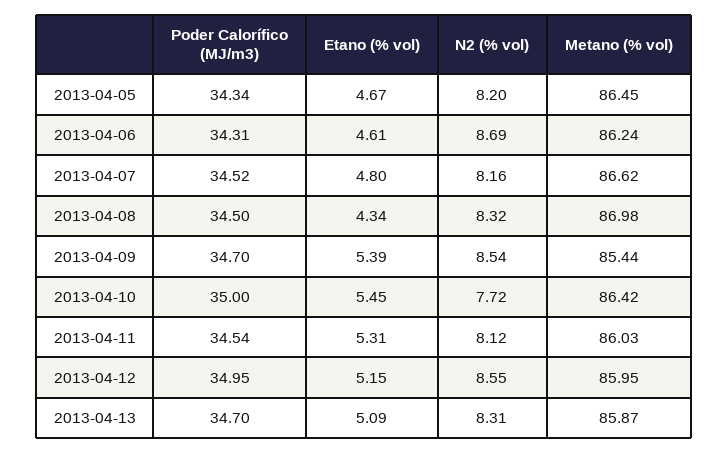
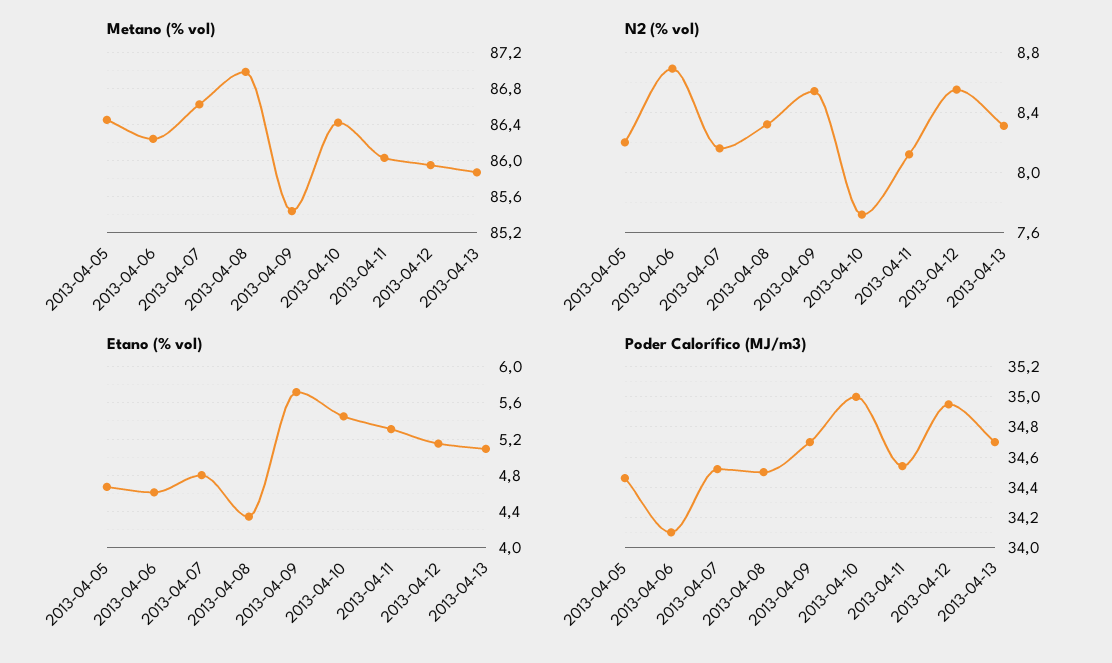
  {
    "Poder Calorífico (MJ/m3)": {
-     "2013-04-05": 34.34,
+     "2013-04-05": 34.45,
-     "2013-04-06": 34.31,
+     "2013-04-06": 34.1,
      "2013-04-07": 34.52,
      "2013-04-08": 34.5,
      "2013-04-09": 34.7,
      "2013-04-10": 35,
      "2013-04-11": 34.54,
      "2013-04-12": 34.95,
      "2013-04-13": 34.7
    },
    "Etano (% vol)": {
      "2013-04-05": 4.67,
      "2013-04-06": 4.61,
      "2013-04-07": 4.8,
      "2013-04-08": 4.34,
-     "2013-04-09": 5.39,
+     "2013-04-09": 5.7,
      "2013-04-10": 5.45,
      "2013-04-11": 5.31,
      "2013-04-12": 5.15,
      "2013-04-13": 5.09
    },
    "N2 (% vol)": {
      "2013-04-05": 8.2,
      "2013-04-06": 8.69,
      "2013-04-07": 8.16,
      "2013-04-08": 8.32,
      "2013-04-09": 8.54,
      "2013-04-10": 7.72,
      "2013-04-11": 8.12,
      "2013-04-12": 8.55,
      "2013-04-13": 8.31
    },
    "Metano (% vol)": {
      "2013-04-05": 86.45,
      "2013-04-06": 86.24,
      "2013-04-07": 86.62,
      "2013-04-08": 86.98,
      "2013-04-09": 85.44,
      "2013-04-10": 86.42,
      "2013-04-11": 86.03,
      "2013-04-12": 85.95,
      "2013-04-13": 85.87
    }
  }

